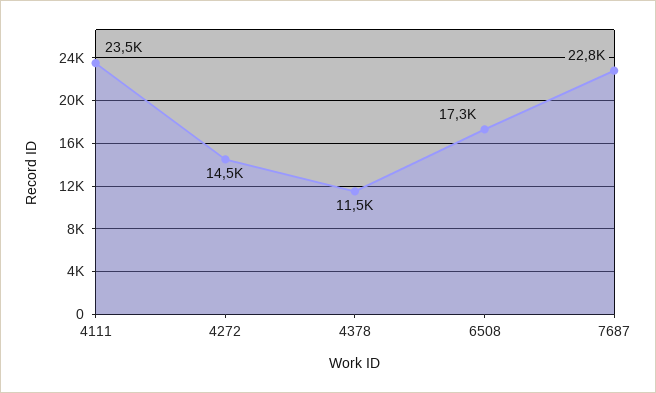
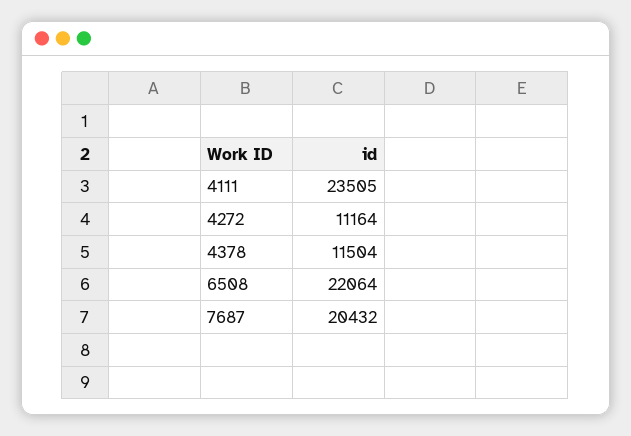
  {
    "4111": 23505,
-   "4272": 14500,
+   "4272": 11164,
    "4378": 11504,
-   "6508": 17300,
+   "6508": 22064,
-   "7687": 22800
+   "7687": 20432
  }

